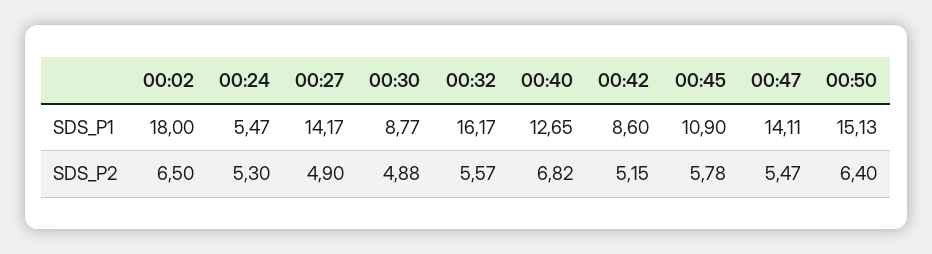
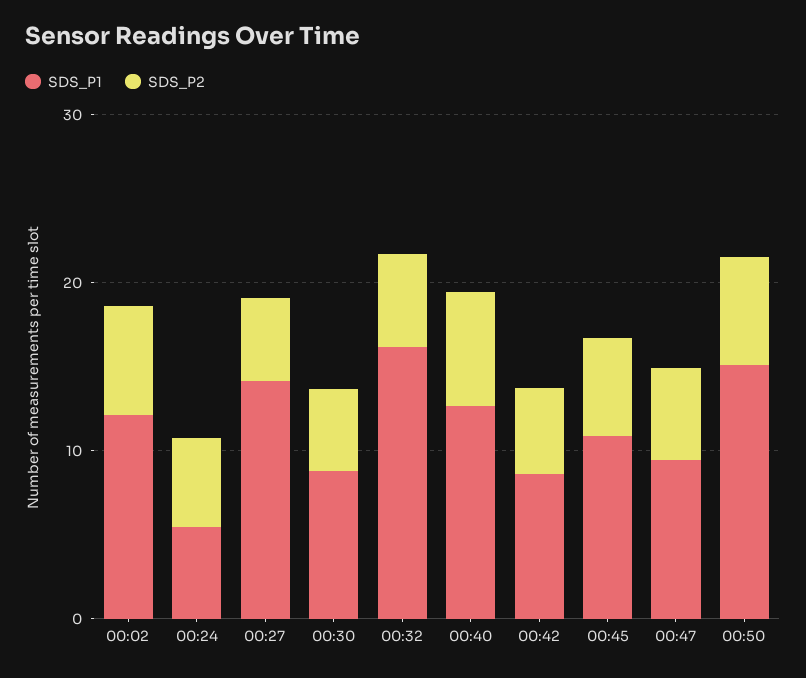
  {
    "SDS_P1": {
-     "00:02": 18,
+     "00:02": 12,
      "00:24": 5.47,
      "00:27": 14.17,
      "00:30": 8.77,
      "00:32": 16.17,
      "00:40": 12.65,
      "00:42": 8.6,
      "00:45": 10.9,
-     "00:47": 14.11,
+     "00:47": 10,
      "00:50": 15.13
    },
    "SDS_P2": {
      "00:02": 6.5,
      "00:24": 5.3,
      "00:27": 4.9,
      "00:30": 4.88,
      "00:32": 5.57,
      "00:40": 6.82,
      "00:42": 5.15,
      "00:45": 5.78,
      "00:47": 5.47,
      "00:50": 6.4
    }
  }

